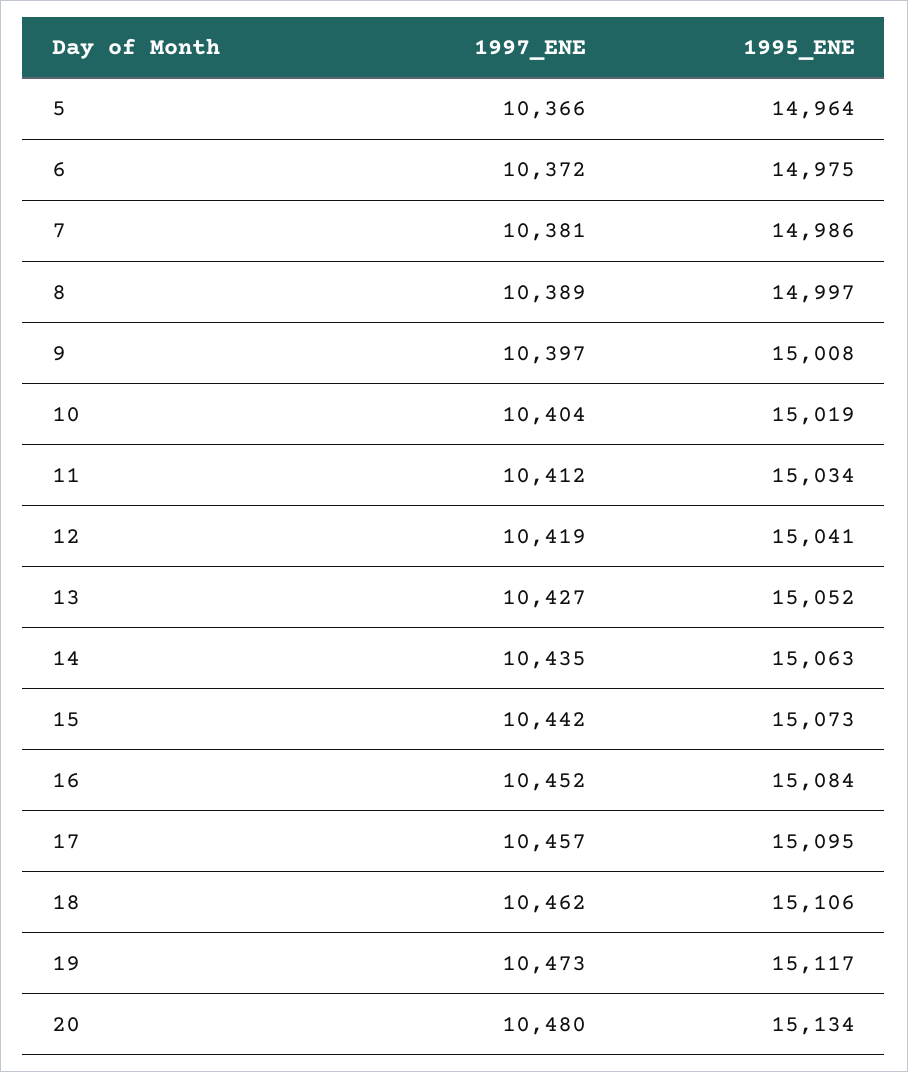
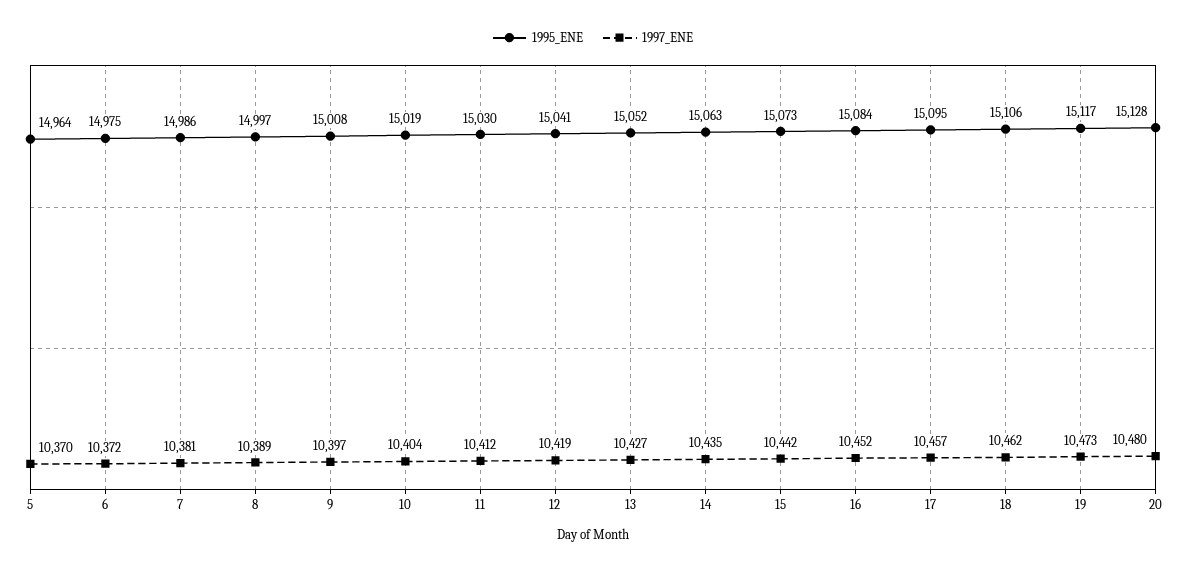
  {
    "1997_ENE": {
-     "5": 10366,
+     "5": 10370,
      "6": 10372,
      "7": 10381,
      "8": 10389,
      "9": 10397,
      "10": 10404,
      "11": 10412,
      "12": 10419,
      "13": 10427,
      "14": 10435,
      "15": 10442,
      "16": 10452,
      "17": 10457,
      "18": 10462,
      "19": 10473,
      "20": 10480
    },
    "1995_ENE": {
      "5": 14964,
      "6": 14975,
      "7": 14986,
      "8": 14997,
      "9": 15008,
      "10": 15019,
-     "11": 15034,
+     "11": 15030,
      "12": 15041,
      "13": 15052,
      "14": 15063,
      "15": 15073,
      "16": 15084,
      "17": 15095,
      "18": 15106,
      "19": 15117,
-     "20": 15134
+     "20": 15128
    }
  }

